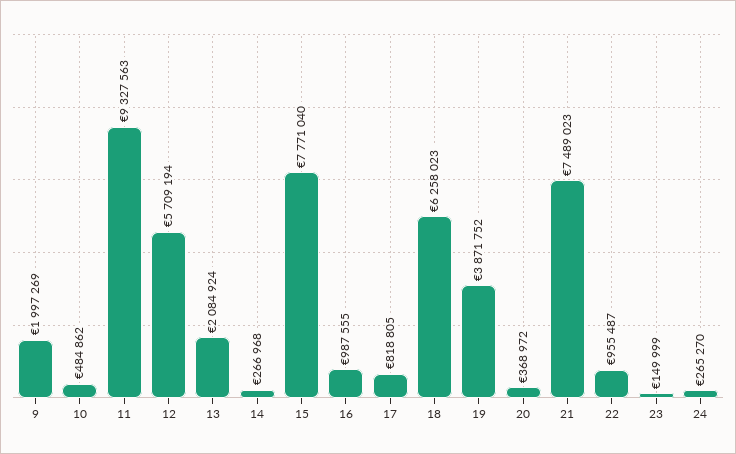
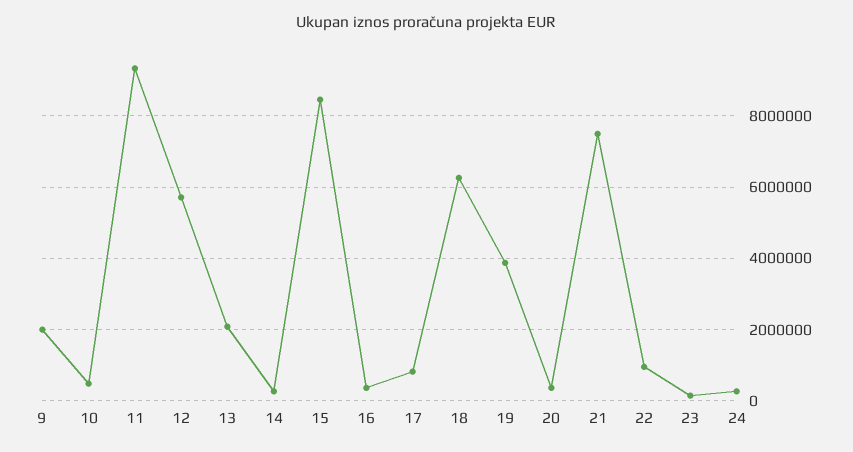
  {
    "9": 1997269,
    "10": 484862,
    "11": 9327563,
    "12": 5709194,
    "13": 2084924,
    "14": 266968,
-   "15": 7771040,
+   "15": 8400000,
-   "16": 987555,
+   "16": 400000,
    "17": 818805,
    "18": 6258023,
    "19": 3871752,
    "20": 368972,
    "21": 7489023,
    "22": 955487,
    "23": 149999,
    "24": 265270
  }

